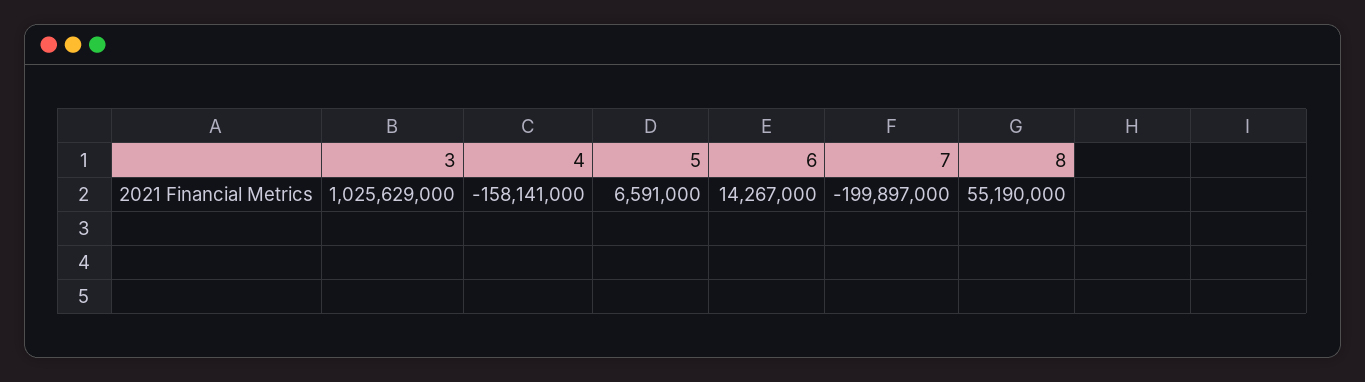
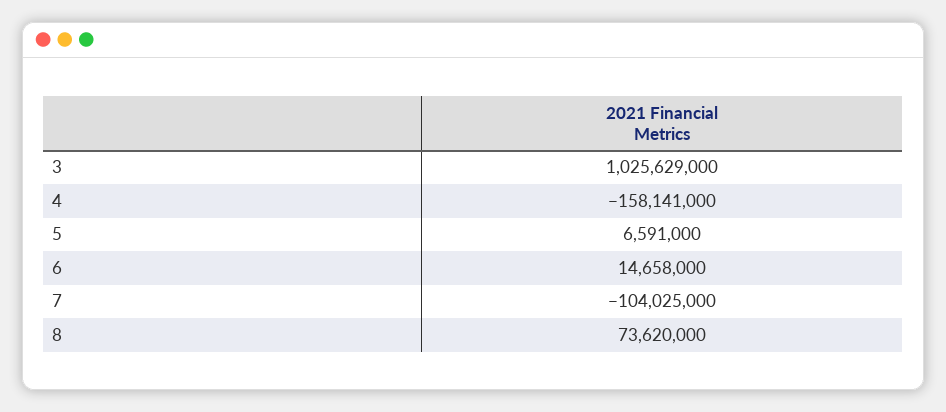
  {
    "3": 1025629000,
    "4": -158141000,
    "5": 6591000,
-   "6": 14267000,
+   "6": 14658000,
-   "7": -199897000,
+   "7": -104025000,
-   "8": 55190000
+   "8": 73620000
  }

